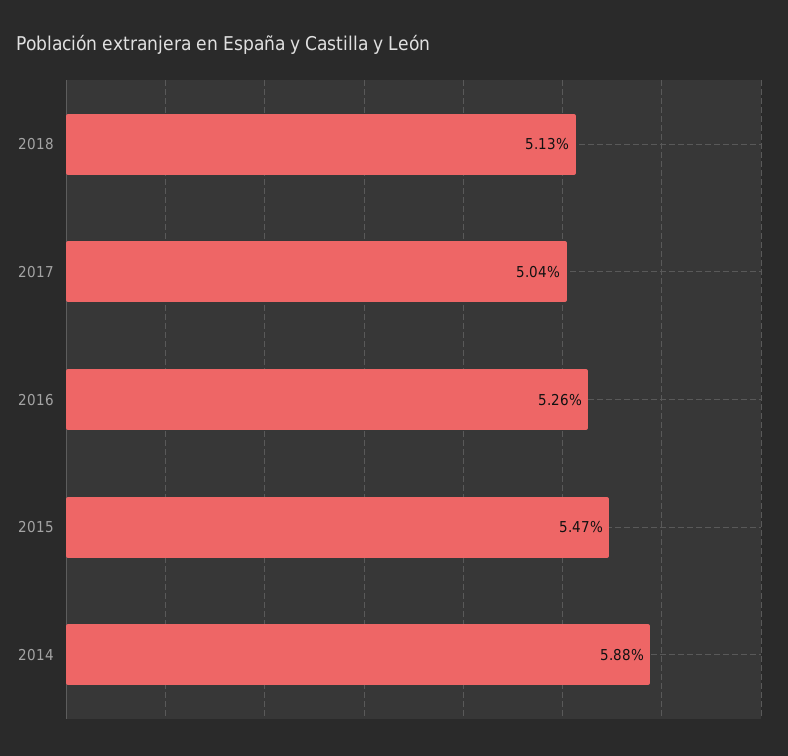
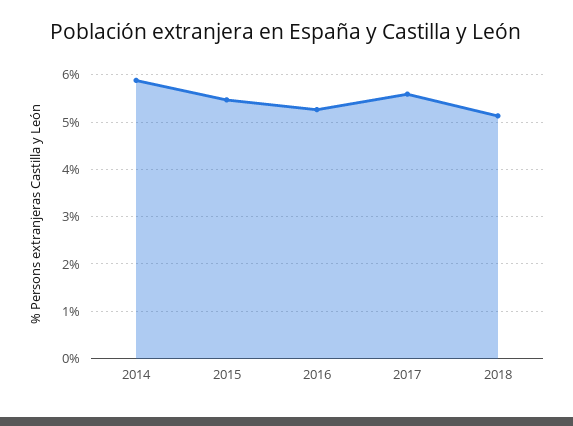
  {
    "2018": 5.13,
-   "2017": 5.04,
+   "2017": 5.6,
    "2016": 5.26,
    "2015": 5.47,
    "2014": 5.88
  }

